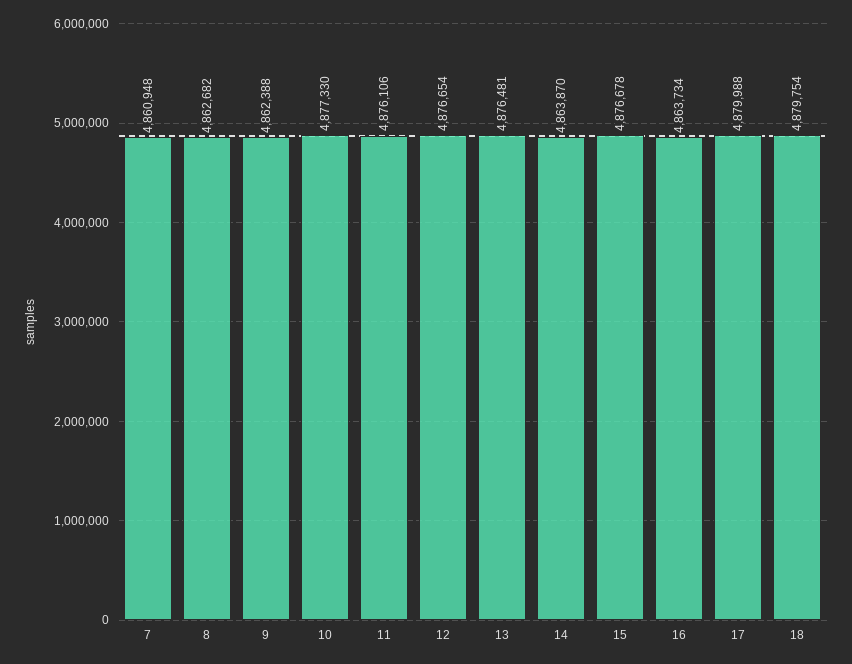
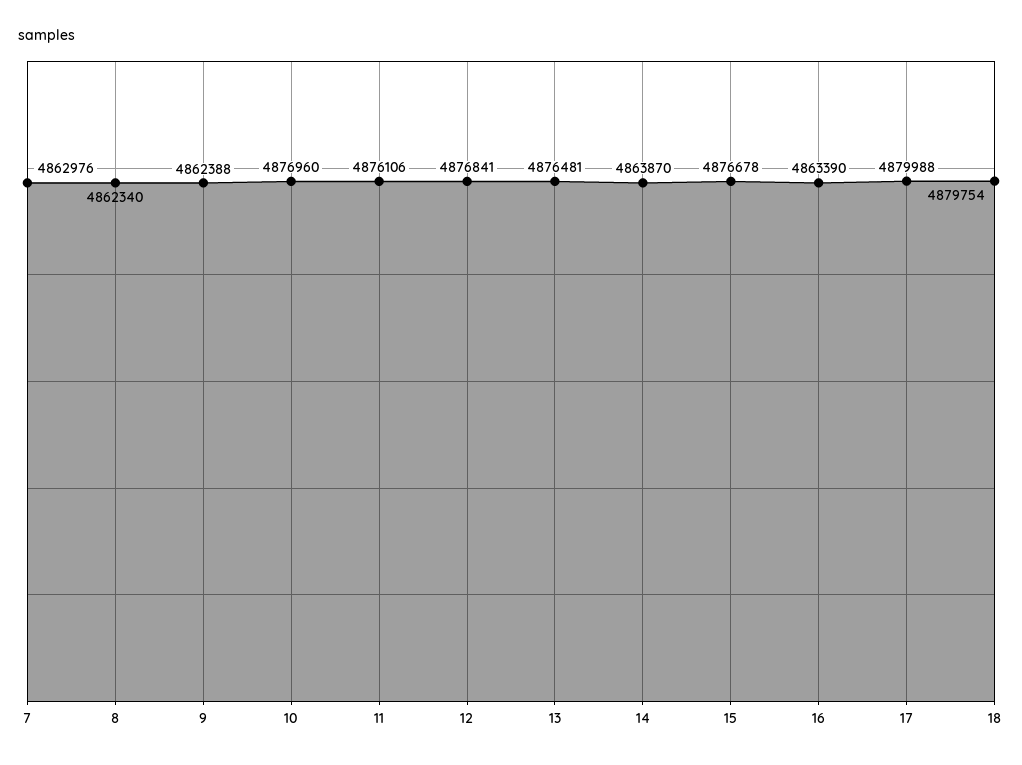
  {
-   "7": 4860948,
+   "7": 4862976,
-   "8": 4862682,
+   "8": 4862340,
    "9": 4862388,
-   "10": 4877330,
+   "10": 4876960,
    "11": 4876106,
-   "12": 4876654,
+   "12": 4876841,
    "13": 4876481,
    "14": 4863870,
    "15": 4876678,
-   "16": 4863734,
+   "16": 4863390,
    "17": 4879988,
    "18": 4879754
  }

